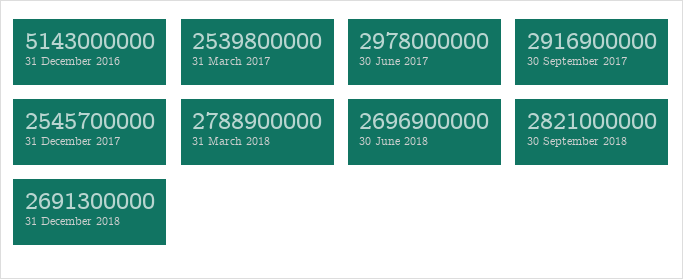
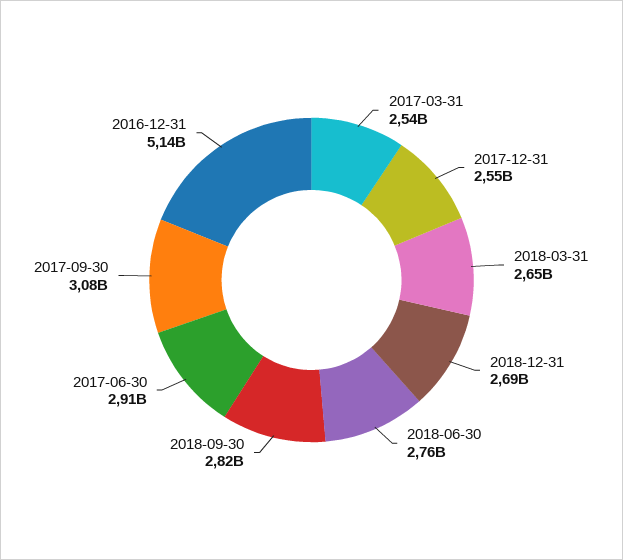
  {
    "31 December 2016": 5143000000,
    "31 March 2017": 2539800000,
-   "30 June 2017": 2978000000,
+   "30 June 2017": 2910000000,
-   "30 September 2017": 2916900000,
+   "30 September 2017": 3080000000,
    "31 December 2017": 2545700000,
-   "31 March 2018": 2788900000,
+   "31 March 2018": 2650000000,
-   "30 June 2018": 2696900000,
+   "30 June 2018": 2760000000,
    "30 September 2018": 2821000000,
    "31 December 2018": 2691300000
  }

